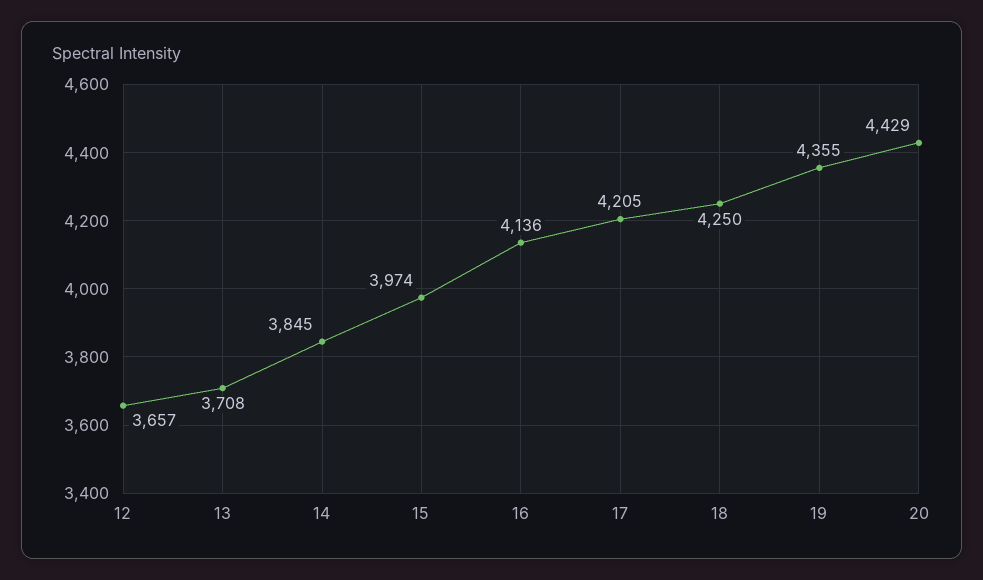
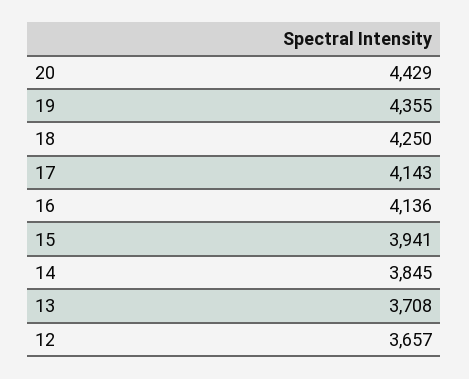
  {
    "12": 3657,
    "13": 3708,
    "14": 3845,
-   "15": 3974,
+   "15": 3941,
    "16": 4136,
-   "17": 4205,
+   "17": 4143,
    "18": 4250,
    "19": 4355,
    "20": 4429
  }

